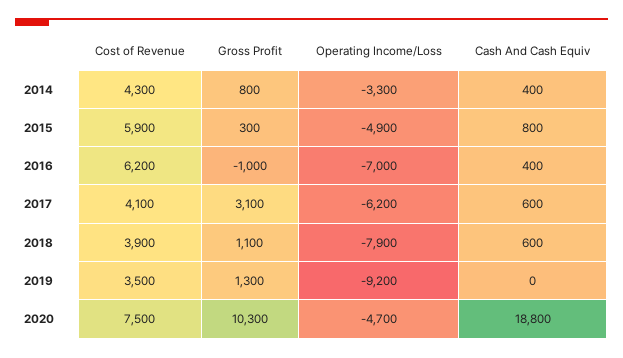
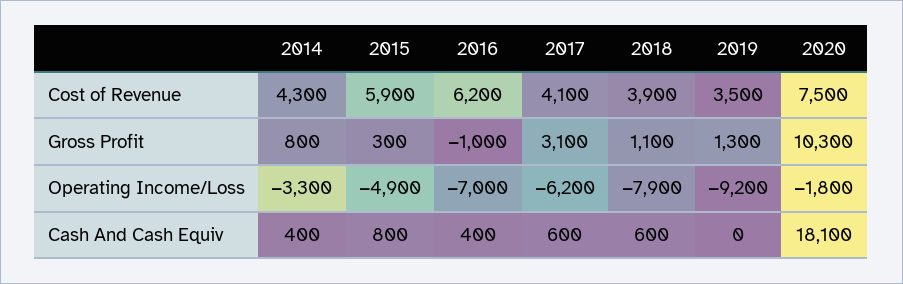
  {
    "Cost of Revenue": {
      "2014": 4300,
      "2015": 5900,
      "2016": 6200,
      "2017": 4100,
      "2018": 3900,
      "2019": 3500,
      "2020": 7500
    },
    "Gross Profit": {
      "2014": 800,
      "2015": 300,
      "2016": -1000,
      "2017": 3100,
      "2018": 1100,
      "2019": 1300,
      "2020": 10300
    },
    "Operating Income/Loss": {
      "2014": -3300,
      "2015": -4900,
      "2016": -7000,
      "2017": -6200,
      "2018": -7900,
      "2019": -9200,
-     "2020": -4700
+     "2020": -1800
    },
    "Cash And Cash Equiv": {
      "2014": 400,
      "2015": 800,
      "2016": 400,
      "2017": 600,
      "2018": 600,
      "2019": 0,
-     "2020": 18800
+     "2020": 18100
    }
  }

